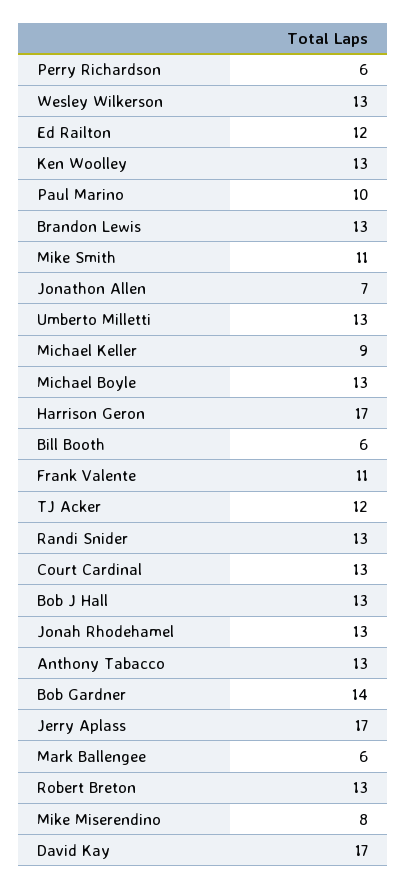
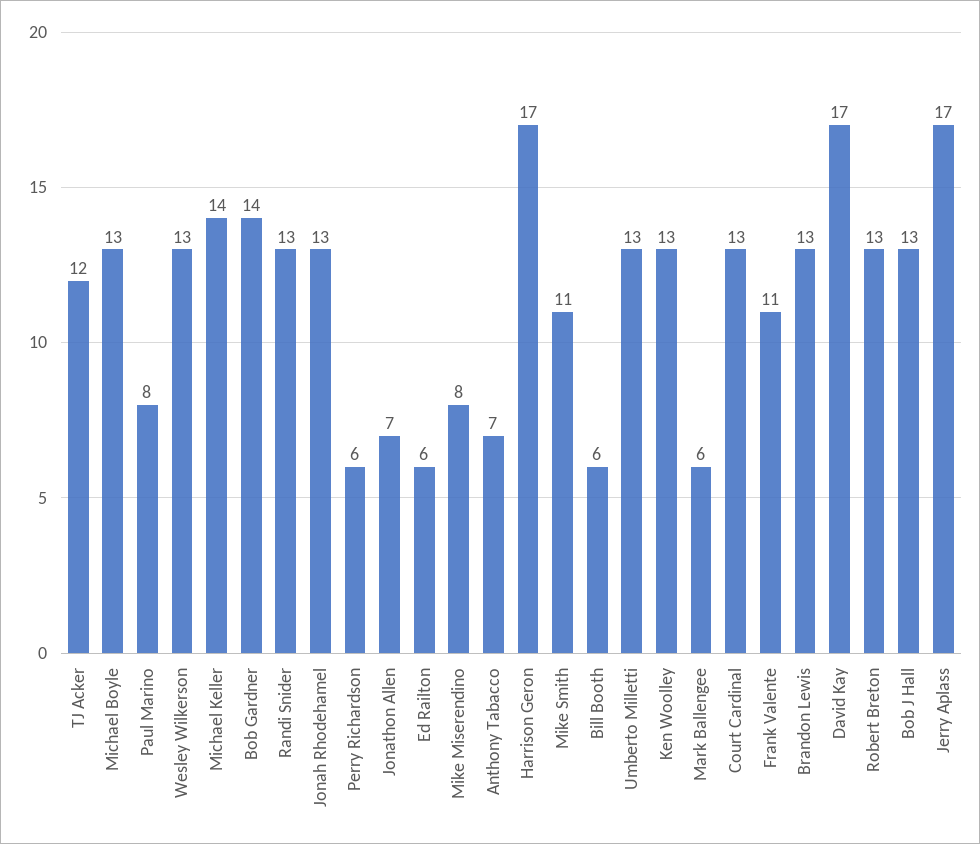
  {
    "Perry Richardson": 6,
    "Wesley Wilkerson": 13,
-   "Ed Railton": 12,
+   "Ed Railton": 6,
    "Ken Woolley": 13,
-   "Paul Marino": 10,
+   "Paul Marino": 8,
    "Brandon Lewis": 13,
    "Mike Smith": 11,
    "Jonathon Allen": 7,
    "Umberto Milletti": 13,
-   "Michael Keller": 9,
+   "Michael Keller": 14,
    "Michael Boyle": 13,
    "Harrison Geron": 17,
    "Bill Booth": 6,
    "Frank Valente": 11,
    "TJ Acker": 12,
    "Randi Snider": 13,
    "Court Cardinal": 13,
    "Bob J Hall": 13,
    "Jonah Rhodehamel": 13,
-   "Anthony Tabacco": 13,
+   "Anthony Tabacco": 7,
    "Bob Gardner": 14,
    "Jerry Aplass": 17,
    "Mark Ballengee": 6,
    "Robert Breton": 13,
    "Mike Miserendino": 8,
    "David Kay": 17
  }

